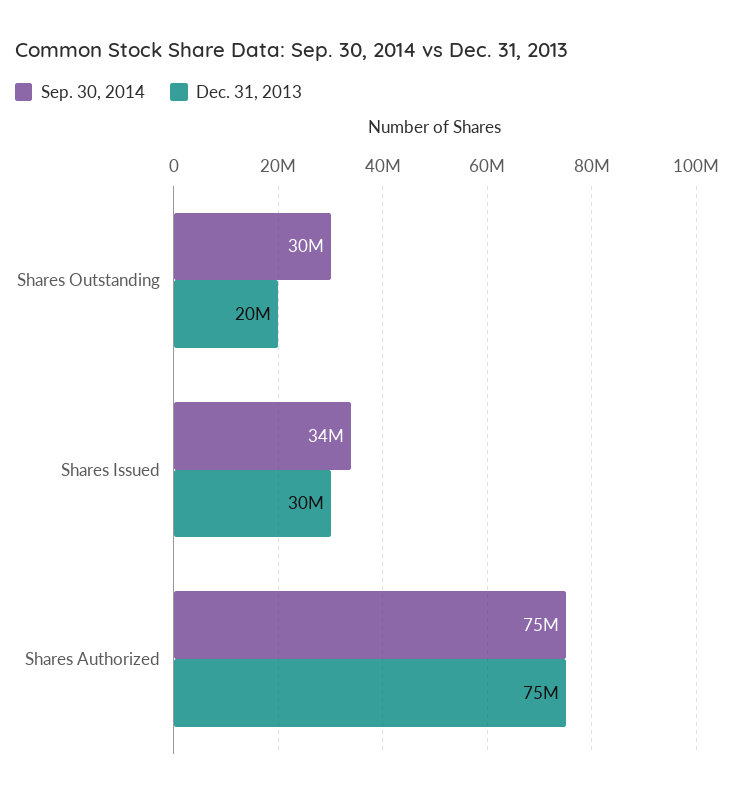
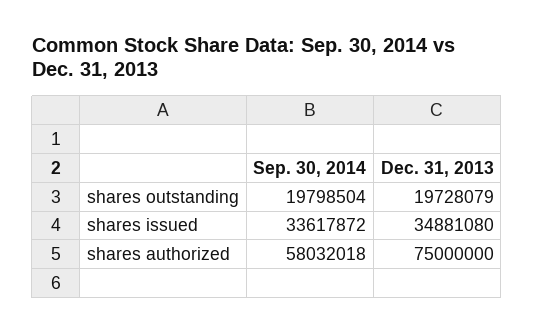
  {
    "Sep. 30, 2014": {
-     "Shares Outstanding": 30000000,
+     "Shares Outstanding": 19798504,
      "Shares Issued": 33617872,
-     "Shares Authorized": 75000000
+     "Shares Authorized": 58032018
    },
    "Dec. 31, 2013": {
      "Shares Outstanding": 19728079,
-     "Shares Issued": 30000000,
+     "Shares Issued": 34881080,
      "Shares Authorized": 75000000
    }
  }

